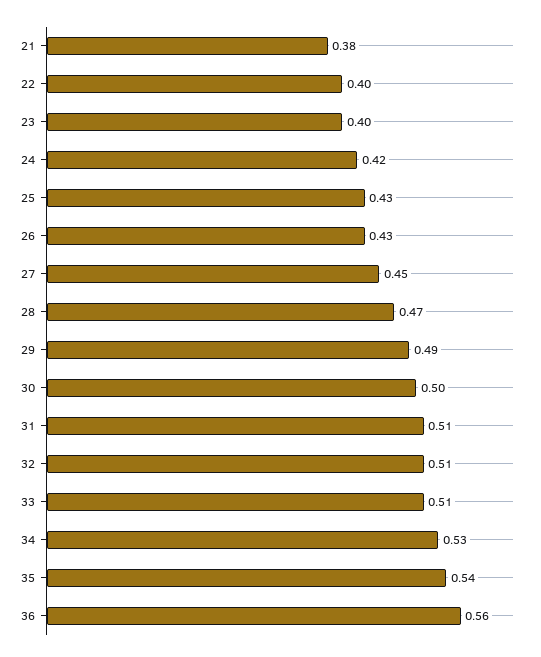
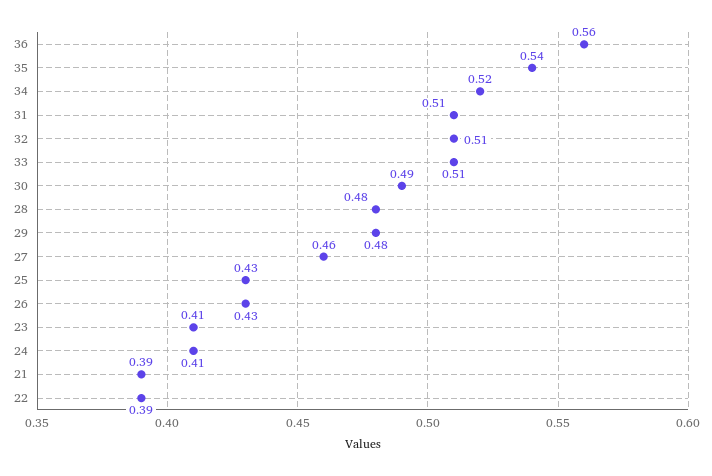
  {
-   "21": 0.38,
+   "21": 0.39,
-   "22": 0.4,
+   "22": 0.39,
-   "23": 0.4,
+   "23": 0.41,
-   "24": 0.42,
+   "24": 0.41,
    "25": 0.43,
    "26": 0.43,
-   "27": 0.45,
+   "27": 0.46,
-   "28": 0.47,
+   "28": 0.48,
-   "29": 0.49,
+   "29": 0.48,
-   "30": 0.5,
+   "30": 0.49,
    "31": 0.51,
    "32": 0.51,
    "33": 0.51,
-   "34": 0.53,
+   "34": 0.52,
    "35": 0.54,
    "36": 0.56
  }

